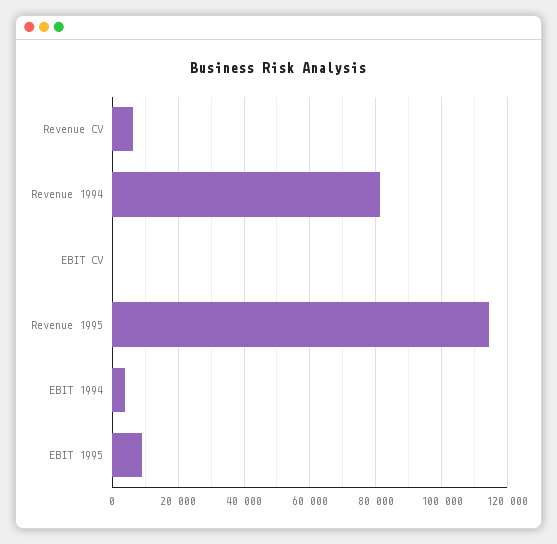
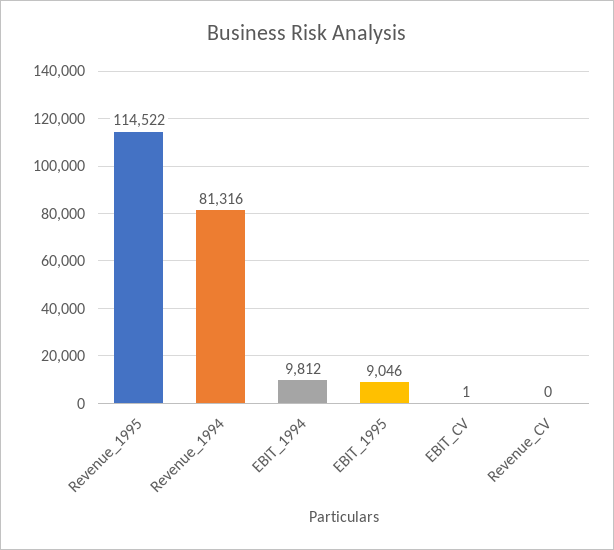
  {
-   "Revenue CV": 6000,
+   "Revenue CV": 0,
    "Revenue 1994": 81316,
    "EBIT CV": 1,
    "Revenue 1995": 114522,
-   "EBIT 1994": 4000,
+   "EBIT 1994": 9812,
    "EBIT 1995": 9046
  }

